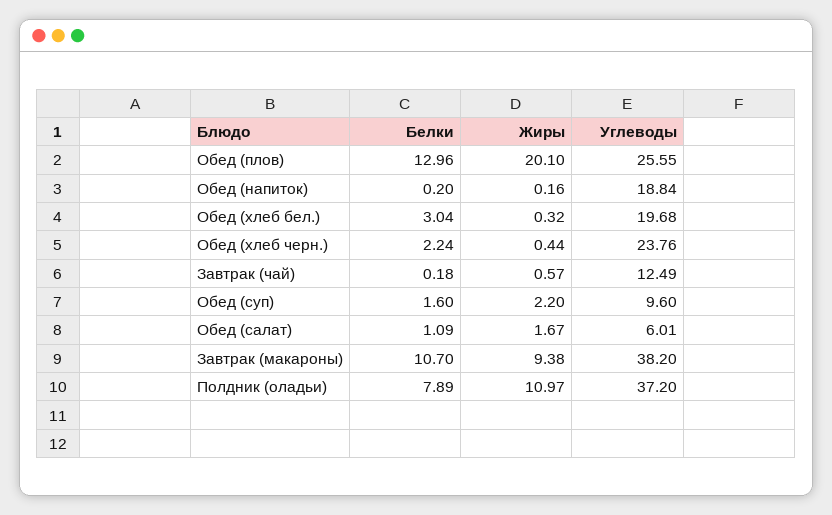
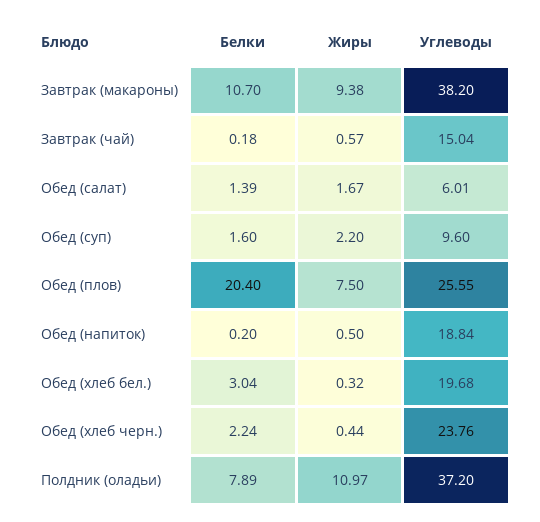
  {
    "Белки": {
-     "Обед (плов)": 12.96,
+     "Обед (плов)": 20.4,
      "Обед (напиток)": 0.2,
      "Обед (хлеб бел.)": 3.04,
      "Обед (хлеб черн.)": 2.24,
      "Завтрак (чай)": 0.18,
      "Обед (суп)": 1.6,
-     "Обед (салат)": 1.09,
+     "Обед (салат)": 1.39,
      "Завтрак (макароны)": 10.7,
      "Полдник (оладьи)": 7.89
    },
    "Жиры": {
-     "Обед (плов)": 20.1,
+     "Обед (плов)": 7.5,
-     "Обед (напиток)": 0.16,
+     "Обед (напиток)": 0.5,
      "Обед (хлеб бел.)": 0.32,
      "Обед (хлеб черн.)": 0.44,
      "Завтрак (чай)": 0.57,
      "Обед (суп)": 2.2,
      "Обед (салат)": 1.67,
      "Завтрак (макароны)": 9.38,
      "Полдник (оладьи)": 10.97
    },
    "Углеводы": {
      "Обед (плов)": 25.55,
      "Обед (напиток)": 18.84,
      "Обед (хлеб бел.)": 19.68,
      "Обед (хлеб черн.)": 23.76,
-     "Завтрак (чай)": 12.49,
+     "Завтрак (чай)": 15.04,
      "Обед (суп)": 9.6,
      "Обед (салат)": 6.01,
      "Завтрак (макароны)": 38.2,
      "Полдник (оладьи)": 37.2
    }
  }

